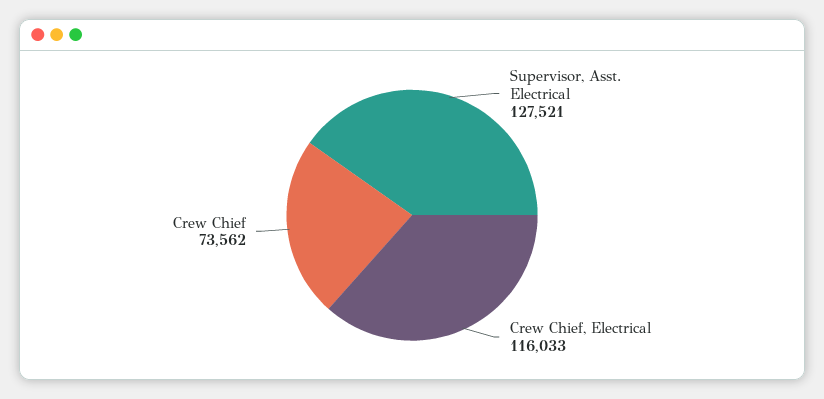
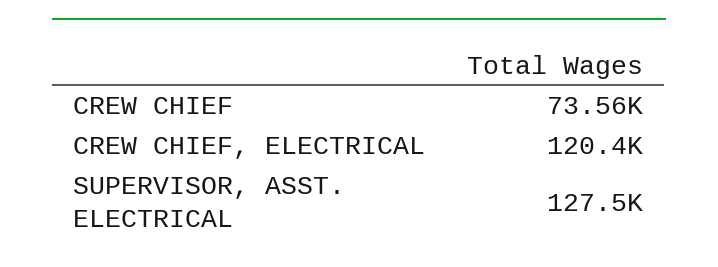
  {
    "Supervisor, Asst. Electrical": 127521,
-   "Crew Chief, Electrical": 116033,
+   "Crew Chief, Electrical": 120400,
    "Crew Chief": 73562
  }

